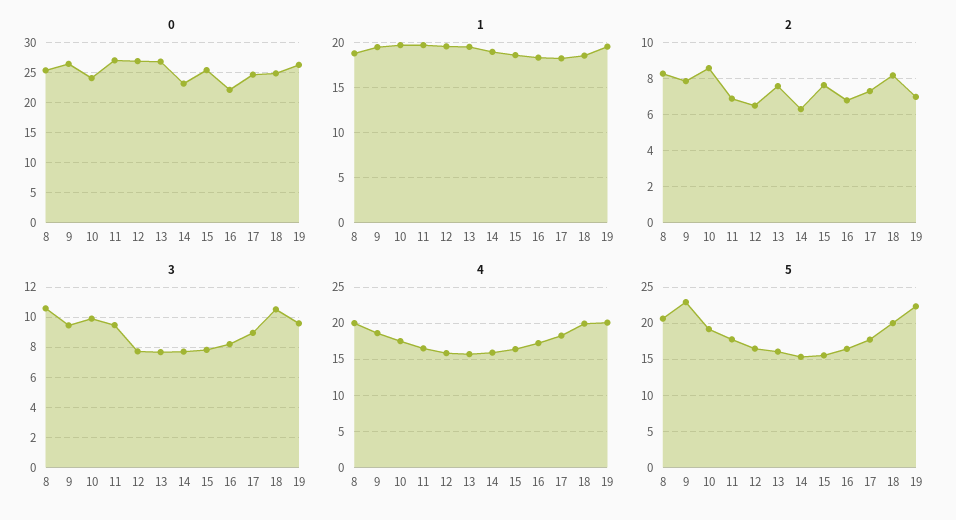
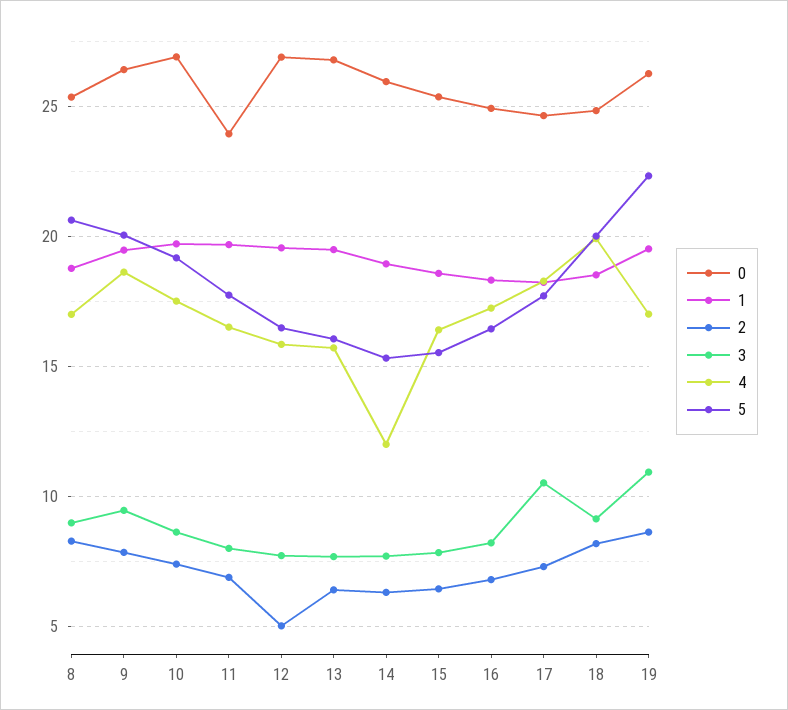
  {
    "0": {
      "8": 25.5,
      "9": 26.5,
-     "10": 24,
+     "10": 27,
-     "11": 27,
+     "11": 24,
      "12": 27,
      "13": 27,
-     "14": 23,
+     "14": 26,
      "15": 25.5,
-     "16": 22,
+     "16": 25,
      "17": 24.5,
      "18": 25,
      "19": 26.5
    },
    "1": {
      "8": 19,
      "9": 19.5,
      "10": 19.5,
      "11": 19.5,
      "12": 19.5,
      "13": 19.5,
      "14": 19,
      "15": 18.5,
      "16": 18.5,
      "17": 18,
      "18": 18.5,
      "19": 19.5
    },
    "2": {
      "8": 8.5,
      "9": 8,
-     "10": 8.5,
+     "10": 7.5,
      "11": 7,
-     "12": 6.5,
+     "12": 5,
-     "13": 7.5,
+     "13": 6.5,
      "14": 6.5,
-     "15": 7.5,
+     "15": 6.5,
      "16": 7,
      "17": 7.5,
      "18": 8,
-     "19": 7
+     "19": 8.5
    },
    "3": {
-     "8": 10.5,
+     "8": 9,
      "9": 9.5,
-     "10": 10,
+     "10": 8.5,
-     "11": 9.5,
+     "11": 8,
      "12": 7.5,
      "13": 7.5,
      "14": 7.5,
      "15": 8,
      "16": 8,
-     "17": 9,
+     "17": 10.5,
-     "18": 10.5,
+     "18": 9,
-     "19": 9.5
+     "19": 11
    },
    "4": {
-     "8": 20,
+     "8": 17,
      "9": 18.5,
      "10": 17.5,
      "11": 16.5,
      "12": 16,
      "13": 15.5,
-     "14": 16,
+     "14": 12,
      "15": 16.5,
      "16": 17,
      "17": 18.5,
      "18": 20,
-     "19": 20
+     "19": 17
    },
    "5": {
      "8": 20.5,
-     "9": 23,
+     "9": 20,
      "10": 19,
      "11": 17.5,
      "12": 16.5,
      "13": 16,
      "14": 15.5,
      "15": 15.5,
      "16": 16.5,
      "17": 17.5,
      "18": 20,
      "19": 22.5
    }
  }

